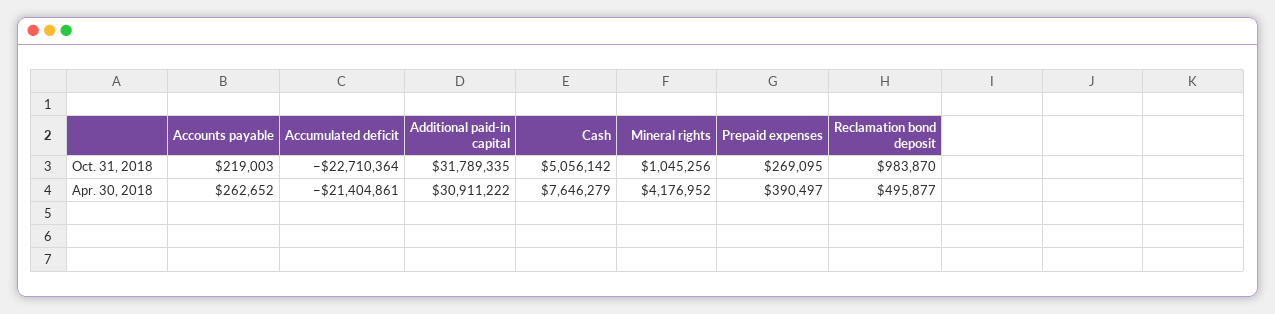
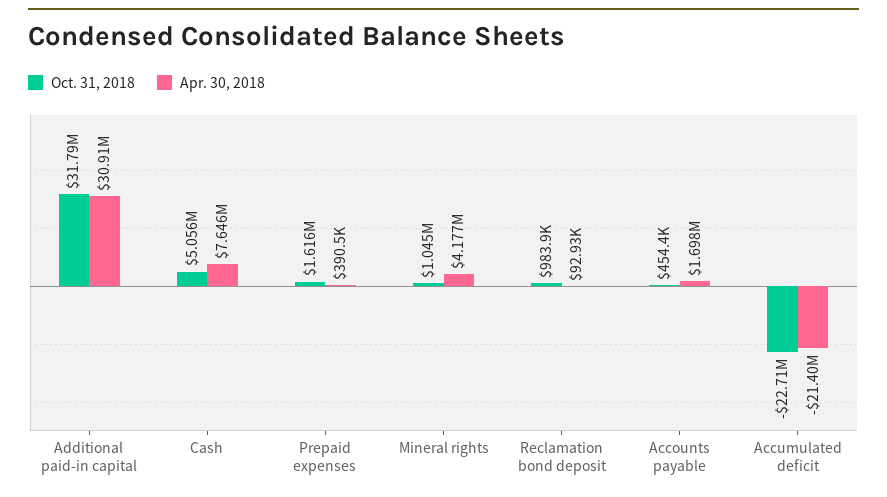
  {
    "Oct. 31, 2018": {
-     "Accounts payable": 219003,
+     "Accounts payable": 454400,
      "Accumulated deficit": -22710364,
      "Additional paid-in capital": 31789335,
      "Cash": 5056142,
      "Mineral rights": 1045256,
-     "Prepaid expenses": 269095,
+     "Prepaid expenses": 1616000,
      "Reclamation bond deposit": 983870
    },
    "Apr. 30, 2018": {
-     "Accounts payable": 262652,
+     "Accounts payable": 1698000,
      "Accumulated deficit": -21404861,
      "Additional paid-in capital": 30911222,
      "Cash": 7646279,
      "Mineral rights": 4176952,
      "Prepaid expenses": 390497,
-     "Reclamation bond deposit": 495877
+     "Reclamation bond deposit": 92930
    }
  }

